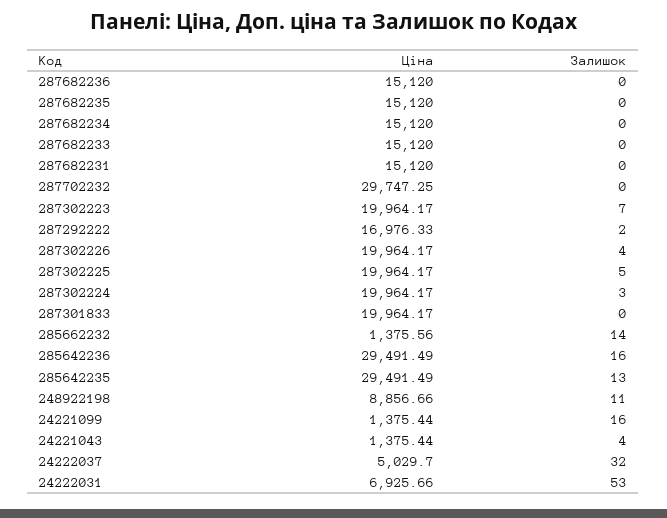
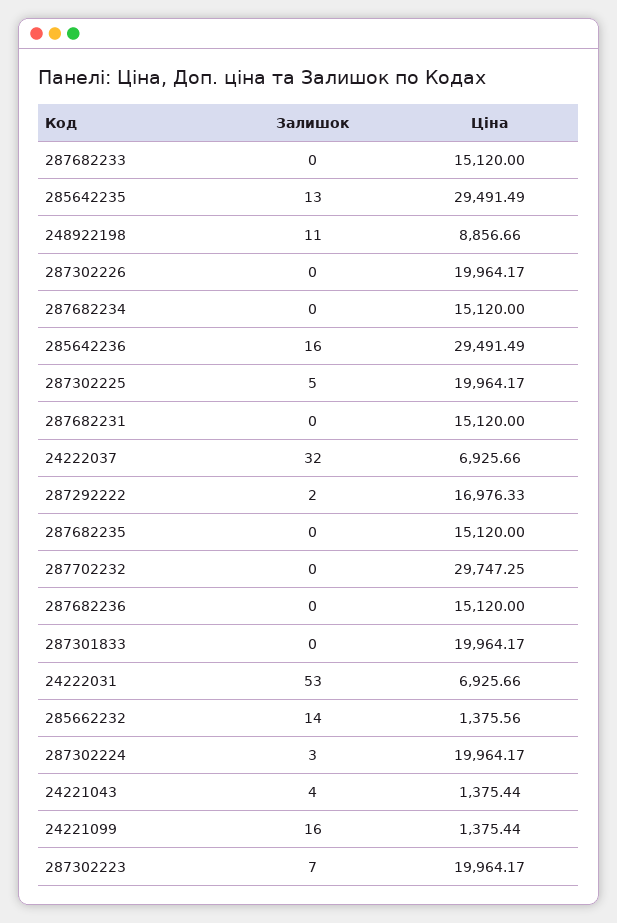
  {
    "Ціна": {
      "287682236": 15120,
      "287682235": 15120,
      "287682234": 15120,
      "287682233": 15120,
      "287682231": 15120,
      "287702232": 29747.25,
      "287302223": 19964.17,
      "287292222": 16976.33,
      "287302226": 19964.17,
      "287302225": 19964.17,
      "287302224": 19964.17,
      "287301833": 19964.17,
      "285662232": 1375.56,
      "285642236": 29491.49,
      "285642235": 29491.49,
      "248922198": 8856.66,
      "24221099": 1375.44,
      "24221043": 1375.44,
-     "24222037": 5029.7,
+     "24222037": 6925.66,
      "24222031": 6925.66
    },
    "Залишок": {
      "287682236": 0,
      "287682235": 0,
      "287682234": 0,
      "287682233": 0,
      "287682231": 0,
      "287702232": 0,
      "287302223": 7,
      "287292222": 2,
-     "287302226": 4,
+     "287302226": 0,
      "287302225": 5,
      "287302224": 3,
      "287301833": 0,
      "285662232": 14,
      "285642236": 16,
      "285642235": 13,
      "248922198": 11,
      "24221099": 16,
      "24221043": 4,
      "24222037": 32,
      "24222031": 53
    }
  }

